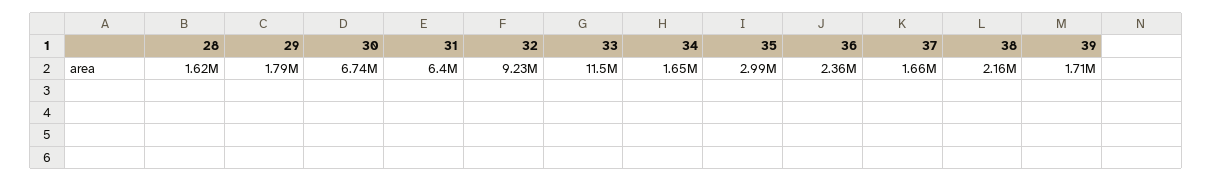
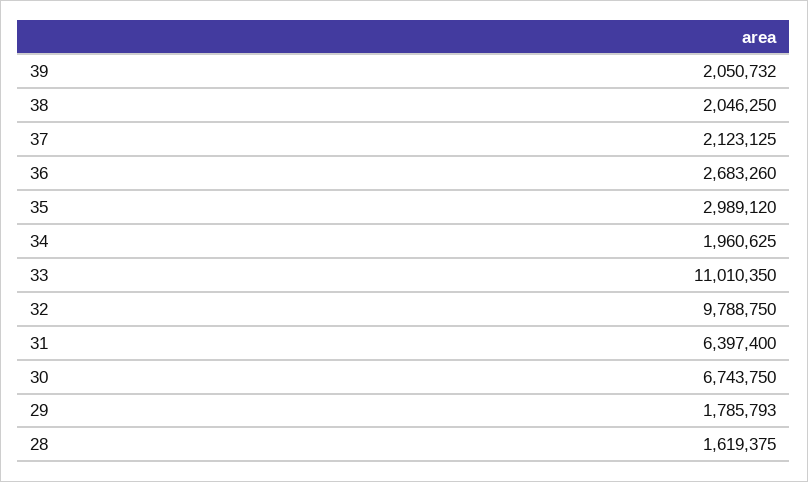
  {
    "28": 1619375,
    "29": 1785793,
    "30": 6743750,
    "31": 6397400,
-   "32": 9230000,
+   "32": 9788750,
-   "33": 11500000,
+   "33": 11010350,
-   "34": 1650000,
+   "34": 1960625,
    "35": 2989120,
-   "36": 2360000,
+   "36": 2683260,
-   "37": 1660000,
+   "37": 2123125,
-   "38": 2160000,
+   "38": 2046250,
-   "39": 1710000
+   "39": 2050732
  }

